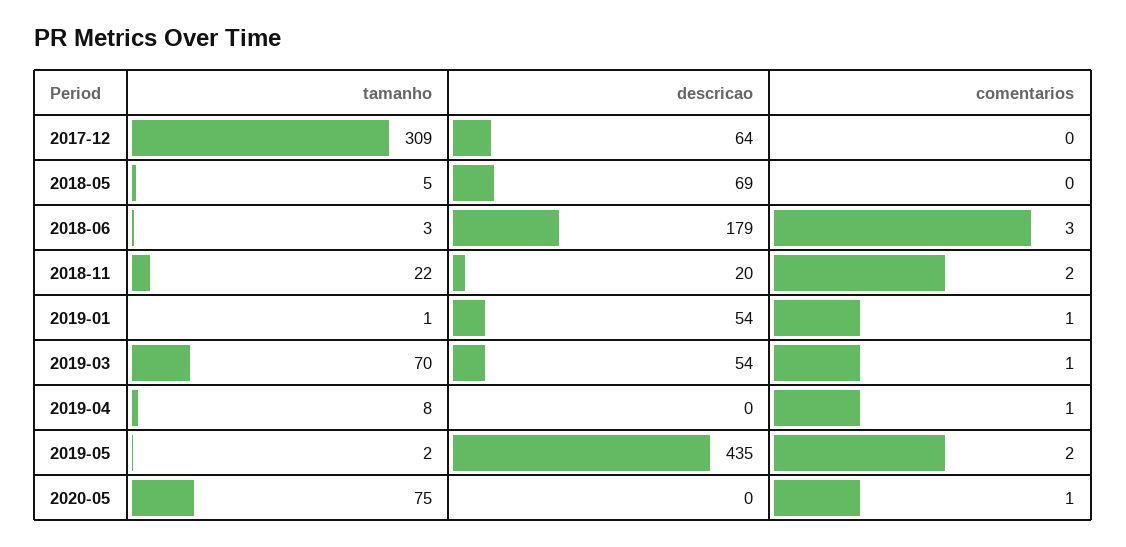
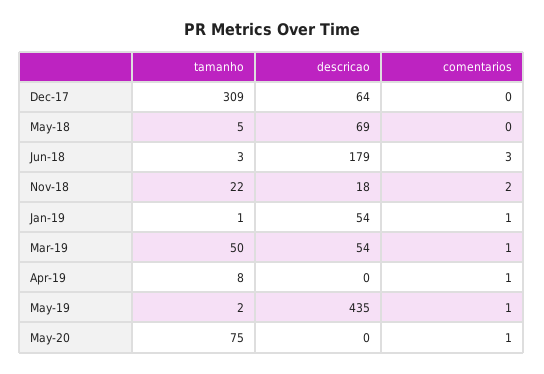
  {
    "tamanho": {
      "2017-12": 309,
      "2018-05": 5,
      "2018-06": 3,
      "2018-11": 22,
      "2019-01": 1,
-     "2019-03": 70,
+     "2019-03": 50,
      "2019-04": 8,
      "2019-05": 2,
      "2020-05": 75
    },
    "descricao": {
      "2017-12": 64,
      "2018-05": 69,
      "2018-06": 179,
-     "2018-11": 20,
+     "2018-11": 18,
      "2019-01": 54,
      "2019-03": 54,
      "2019-04": 0,
      "2019-05": 435,
      "2020-05": 0
    },
    "comentarios": {
      "2017-12": 0,
      "2018-05": 0,
      "2018-06": 3,
      "2018-11": 2,
      "2019-01": 1,
      "2019-03": 1,
      "2019-04": 1,
-     "2019-05": 2,
+     "2019-05": 1,
      "2020-05": 1
    }
  }

